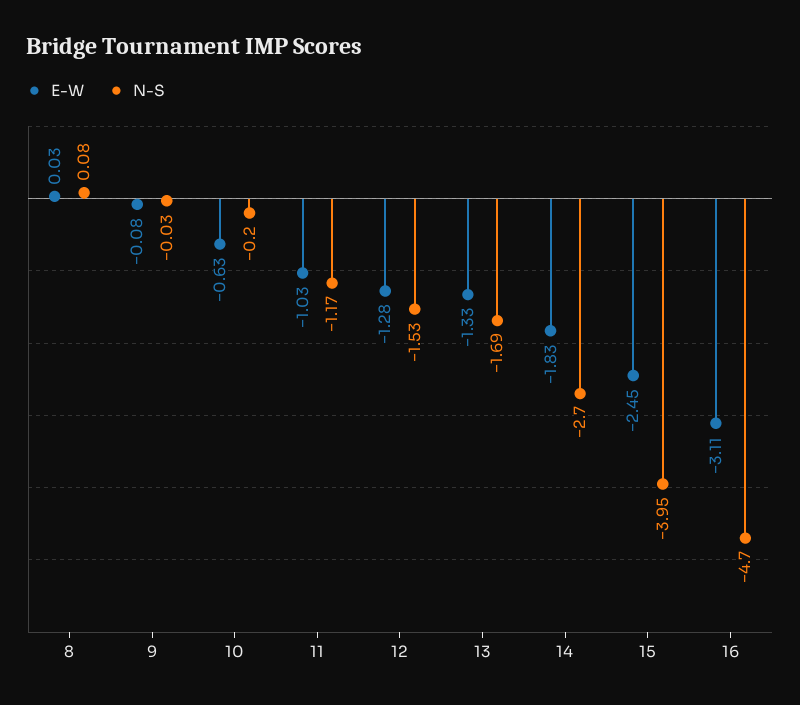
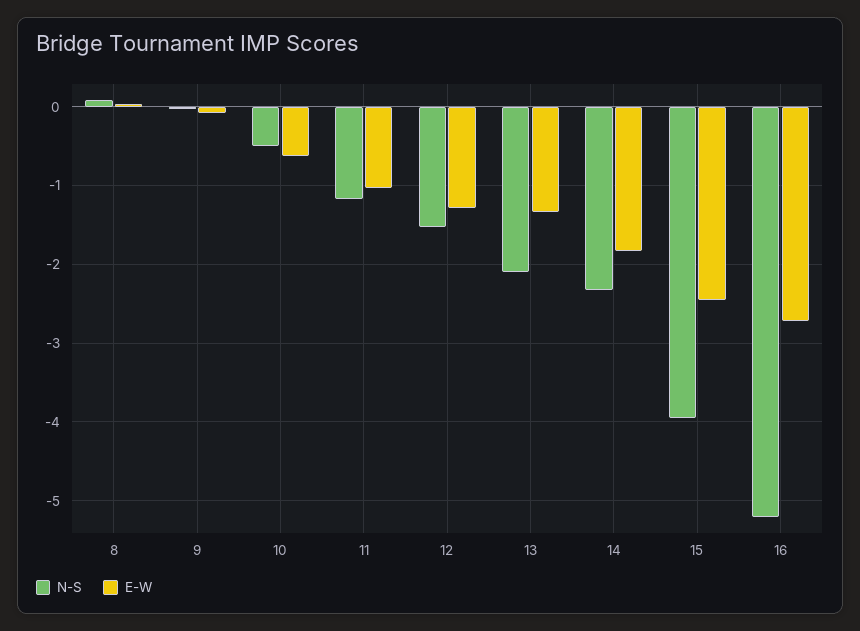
  {
    "E-W": {
      "8": 0.03,
      "9": -0.08,
      "10": -0.63,
      "11": -1.03,
      "12": -1.28,
      "13": -1.33,
      "14": -1.83,
      "15": -2.45,
-     "16": -3.11
+     "16": -2.7
    },
    "N-S": {
      "8": 0.08,
      "9": -0.03,
-     "10": -0.2,
+     "10": -0.5,
      "11": -1.17,
      "12": -1.53,
-     "13": -1.69,
+     "13": -2.1,
-     "14": -2.7,
+     "14": -2.3,
      "15": -3.95,
-     "16": -4.7
+     "16": -5.2
    }
  }

